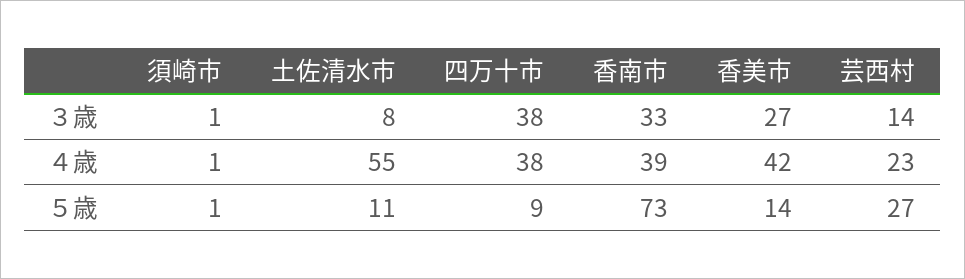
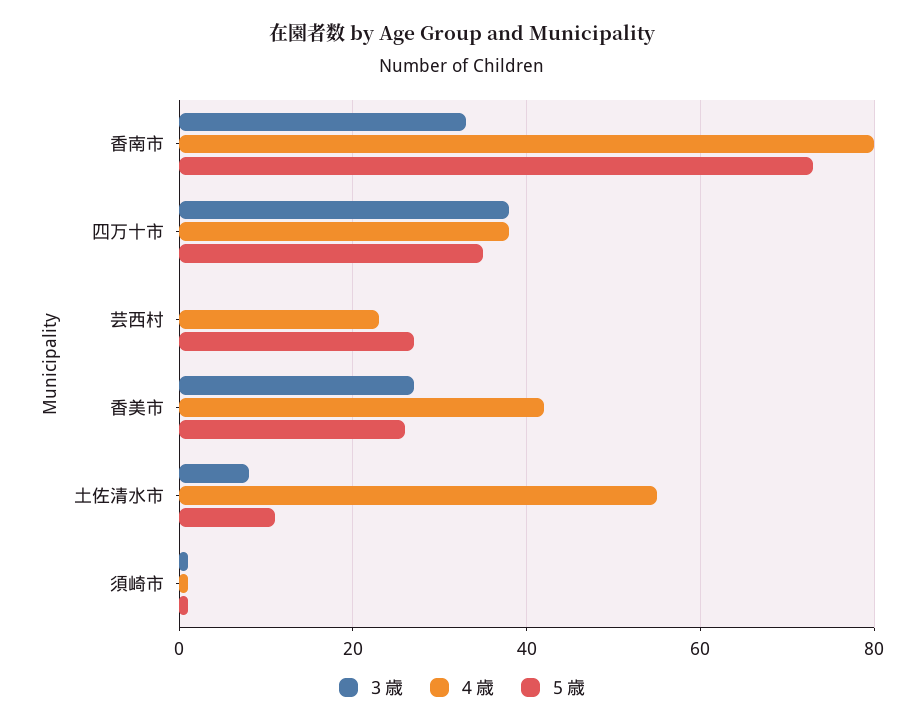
  {
    "３歳": {
      "須崎市": 1,
      "土佐清水市": 8,
      "四万十市": 38,
      "香南市": 33,
      "香美市": 27,
-     "芸西村": 14
+     "芸西村": 0
    },
    "４歳": {
      "須崎市": 1,
      "土佐清水市": 55,
      "四万十市": 38,
-     "香南市": 39,
+     "香南市": 80,
      "香美市": 42,
      "芸西村": 23
    },
    "５歳": {
      "須崎市": 1,
      "土佐清水市": 11,
-     "四万十市": 9,
+     "四万十市": 35,
      "香南市": 73,
-     "香美市": 14,
+     "香美市": 25,
      "芸西村": 27
    }
  }

